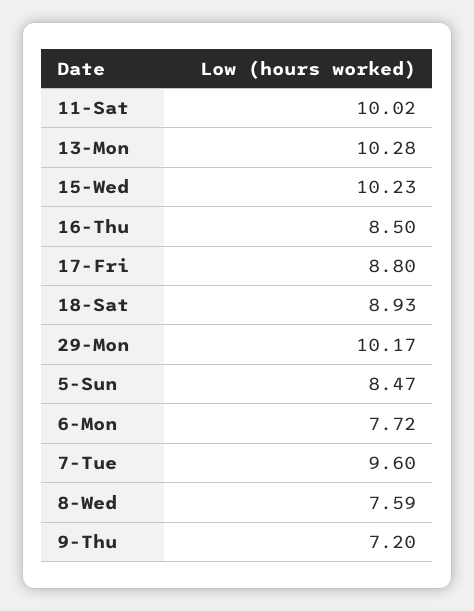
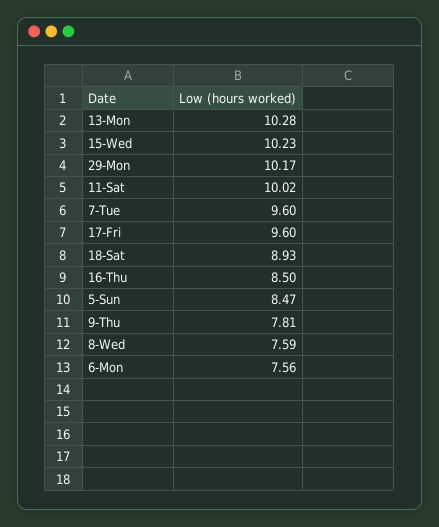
  {
    "11-Sat": 10.02,
    "13-Mon": 10.28,
    "15-Wed": 10.23,
    "16-Thu": 8.5,
-   "17-Fri": 8.8,
+   "17-Fri": 9.6,
    "18-Sat": 8.93,
    "29-Mon": 10.17,
    "5-Sun": 8.47,
-   "6-Mon": 7.72,
+   "6-Mon": 7.56,
    "7-Tue": 9.6,
    "8-Wed": 7.59,
-   "9-Thu": 7.2
+   "9-Thu": 7.81
  }

